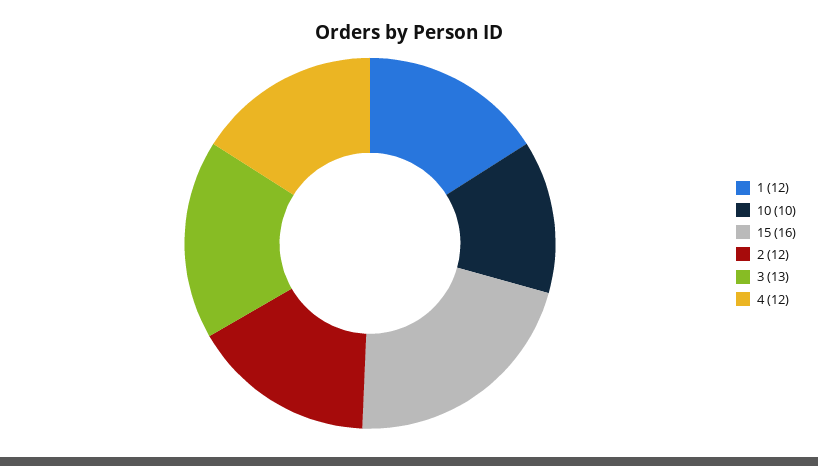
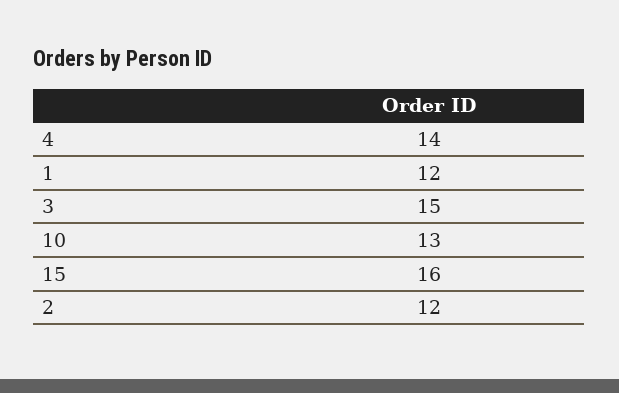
  {
    "1": 12,
-   "10": 10,
+   "10": 13,
    "15": 16,
    "2": 12,
-   "3": 13,
+   "3": 15,
-   "4": 12
+   "4": 14
  }

